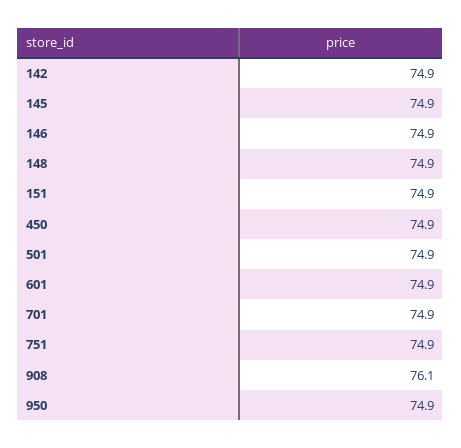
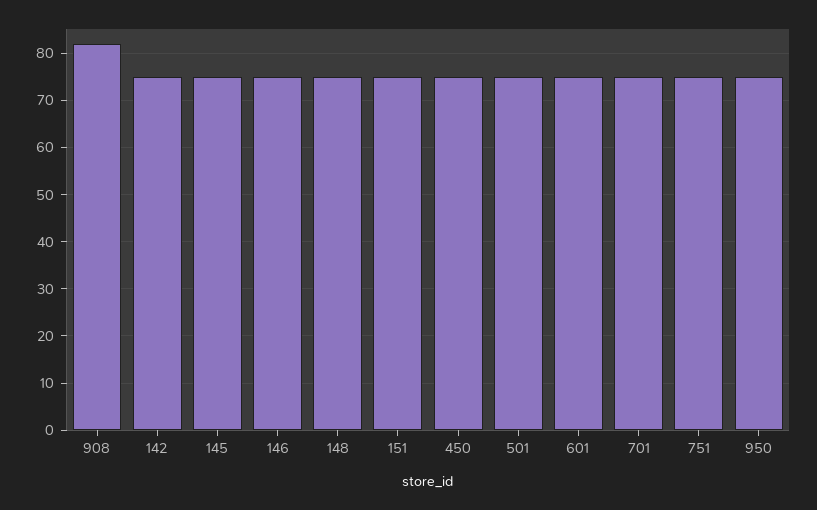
  {
    "142": 74.9,
    "145": 74.9,
    "146": 74.9,
    "148": 74.9,
    "151": 74.9,
    "450": 74.9,
    "501": 74.9,
    "601": 74.9,
    "701": 74.9,
    "751": 74.9,
-   "908": 76.1,
+   "908": 82,
    "950": 74.9
  }

